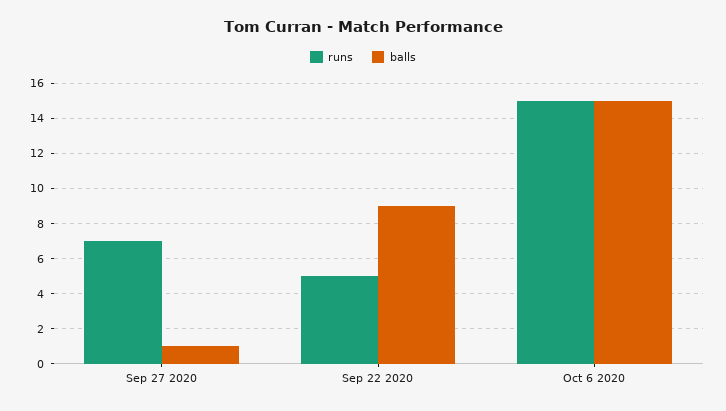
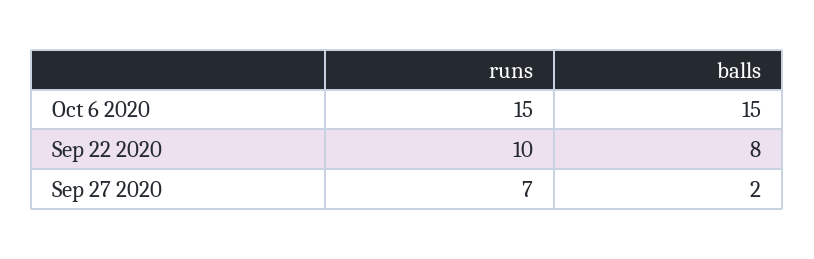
  {
    "runs": {
      "Sep 27 2020": 7,
-     "Sep 22 2020": 5,
+     "Sep 22 2020": 10,
      "Oct 6 2020": 15
    },
    "balls": {
-     "Sep 27 2020": 1,
+     "Sep 27 2020": 2,
-     "Sep 22 2020": 9,
+     "Sep 22 2020": 8,
      "Oct 6 2020": 15
    }
  }

